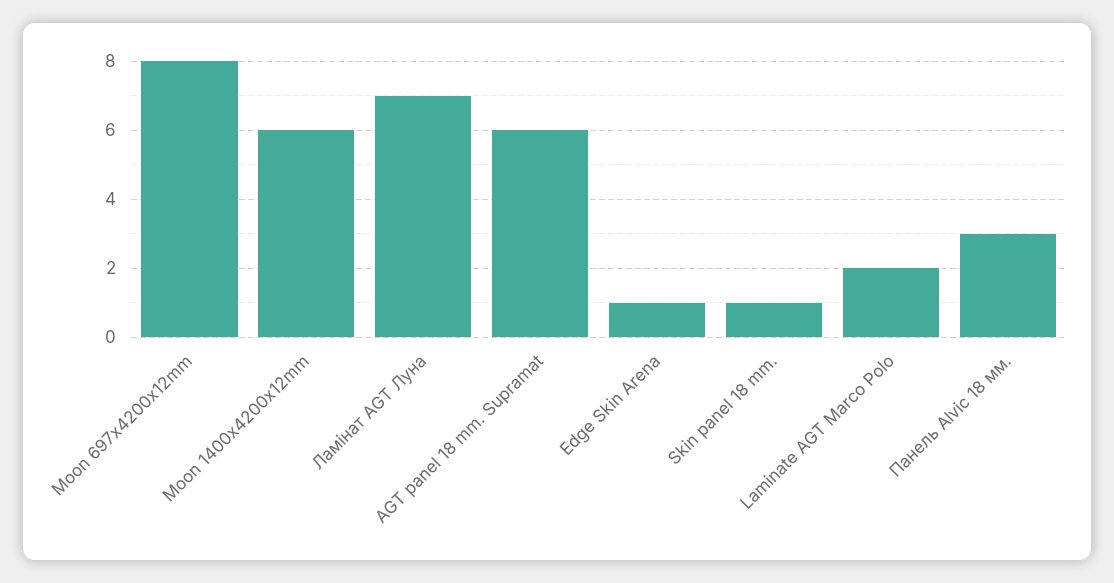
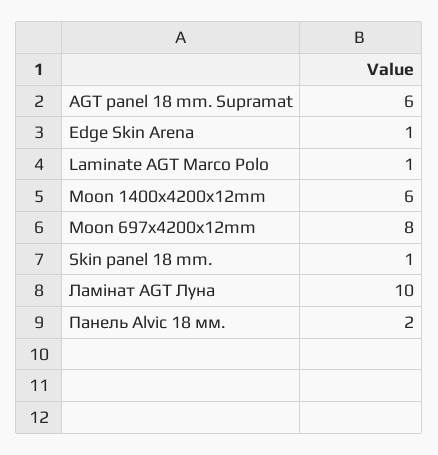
  {
    "Moon 697x4200x12mm": 8,
    "Moon 1400x4200x12mm": 6,
-   "Ламінат AGT Луна": 7,
+   "Ламінат AGT Луна": 10,
    "AGT panel 18 mm. Supramat": 6,
    "Edge Skin Arena": 1,
    "Skin panel 18 mm.": 1,
-   "Laminate AGT Marco Polo": 2,
+   "Laminate AGT Marco Polo": 1,
-   "Панель Alvic 18 мм.": 3
+   "Панель Alvic 18 мм.": 2
  }

